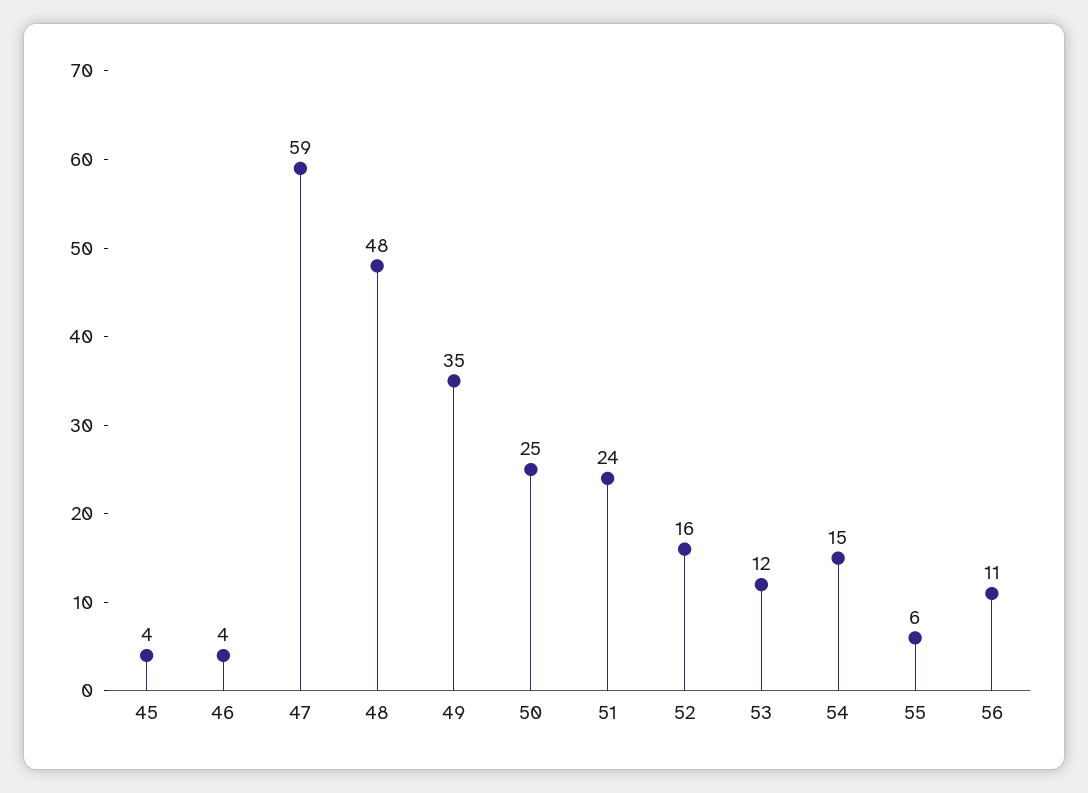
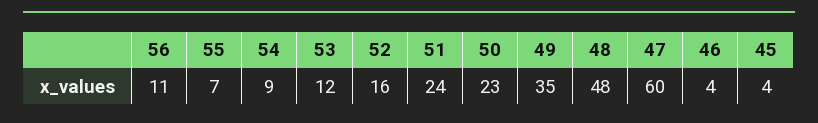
  {
    "45": 4,
    "46": 4,
-   "47": 59,
+   "47": 60,
    "48": 48,
    "49": 35,
-   "50": 25,
+   "50": 23,
    "51": 24,
    "52": 16,
    "53": 12,
-   "54": 15,
+   "54": 9,
-   "55": 6,
+   "55": 7,
    "56": 11
  }

